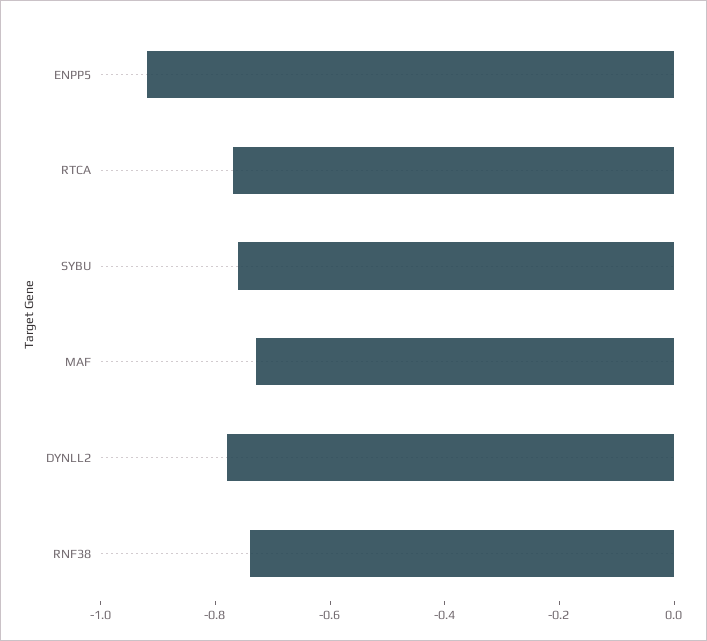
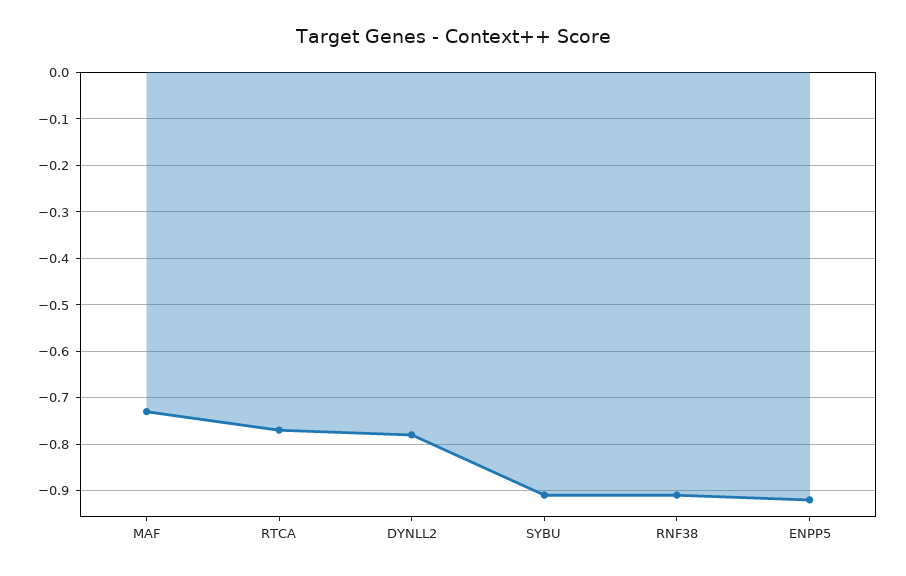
  {
    "ENPP5": -0.9,
    "RTCA": -0.75,
-   "SYBU": -0.75,
+   "SYBU": -0.9,
    "MAF": -0.75,
    "DYNLL2": -0.8,
-   "RNF38": -0.75
+   "RNF38": -0.9
  }

